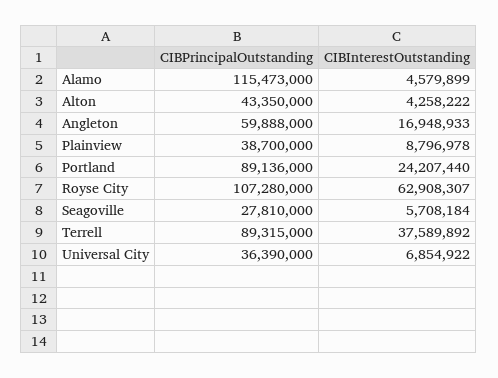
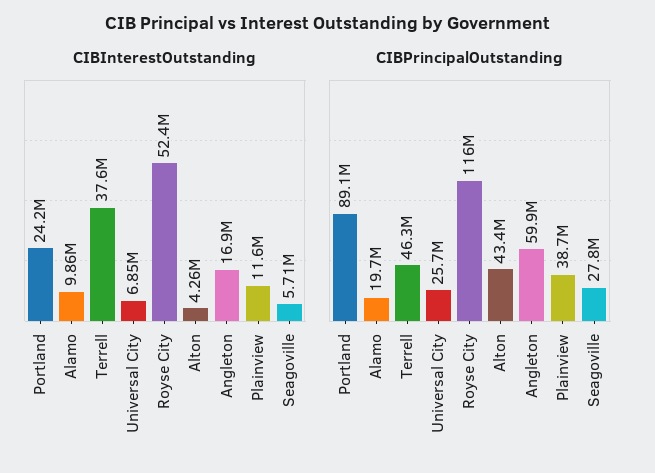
  {
    "CIBPrincipalOutstanding": {
-     "Alamo": 115473000,
+     "Alamo": 19700000,
      "Alton": 43350000,
      "Angleton": 59888000,
      "Plainview": 38700000,
      "Portland": 89136000,
-     "Royse City": 107280000,
+     "Royse City": 116000000,
      "Seagoville": 27810000,
-     "Terrell": 89315000,
+     "Terrell": 46300000,
-     "Universal City": 36390000
+     "Universal City": 25700000
    },
    "CIBInterestOutstanding": {
-     "Alamo": 4579899,
+     "Alamo": 9860000,
      "Alton": 4258222,
      "Angleton": 16948933,
-     "Plainview": 8796978,
+     "Plainview": 11600000,
      "Portland": 24207440,
-     "Royse City": 62908307,
+     "Royse City": 52400000,
      "Seagoville": 5708184,
      "Terrell": 37589892,
      "Universal City": 6854922
    }
  }

